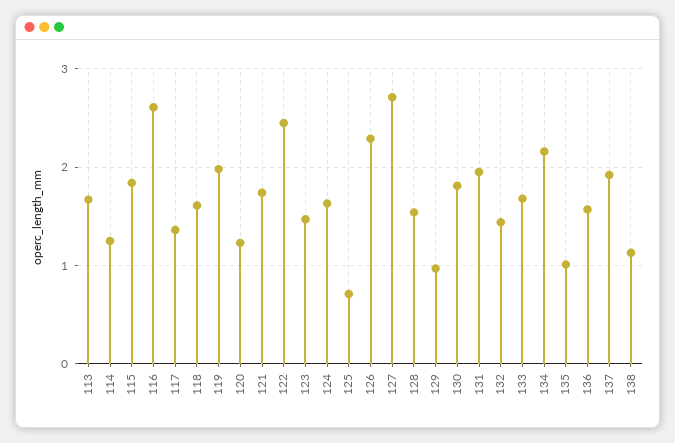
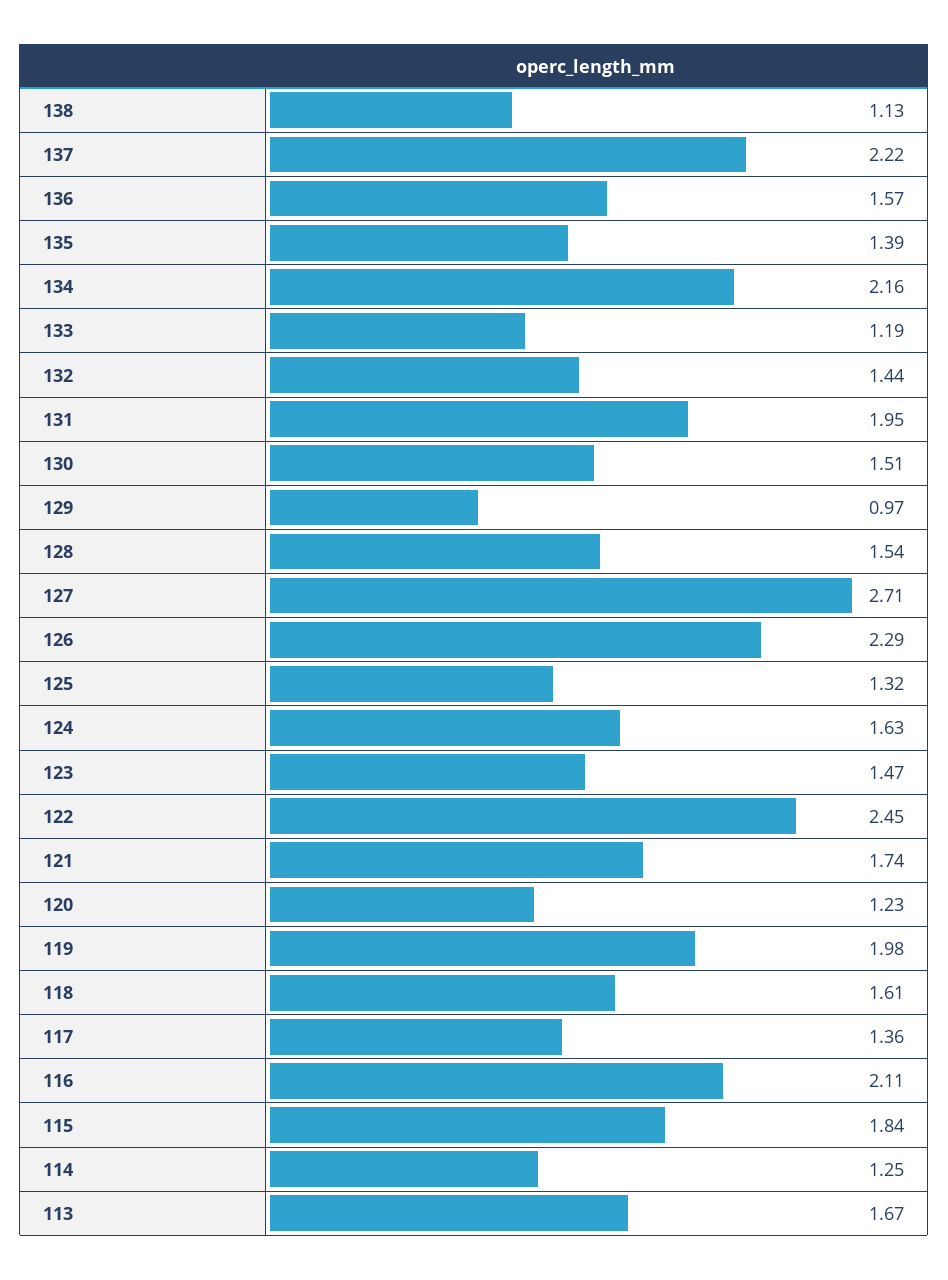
  {
    "113": 1.67,
    "114": 1.25,
    "115": 1.84,
-   "116": 2.6,
+   "116": 2.11,
    "117": 1.36,
    "118": 1.61,
    "119": 1.98,
    "120": 1.23,
    "121": 1.74,
    "122": 2.45,
    "123": 1.47,
    "124": 1.63,
-   "125": 0.7,
+   "125": 1.32,
    "126": 2.29,
    "127": 2.71,
    "128": 1.54,
    "129": 0.97,
-   "130": 1.8,
+   "130": 1.51,
    "131": 1.95,
    "132": 1.44,
-   "133": 1.7,
+   "133": 1.19,
    "134": 2.16,
-   "135": 1,
+   "135": 1.39,
    "136": 1.57,
-   "137": 1.9,
+   "137": 2.22,
    "138": 1.13
  }

